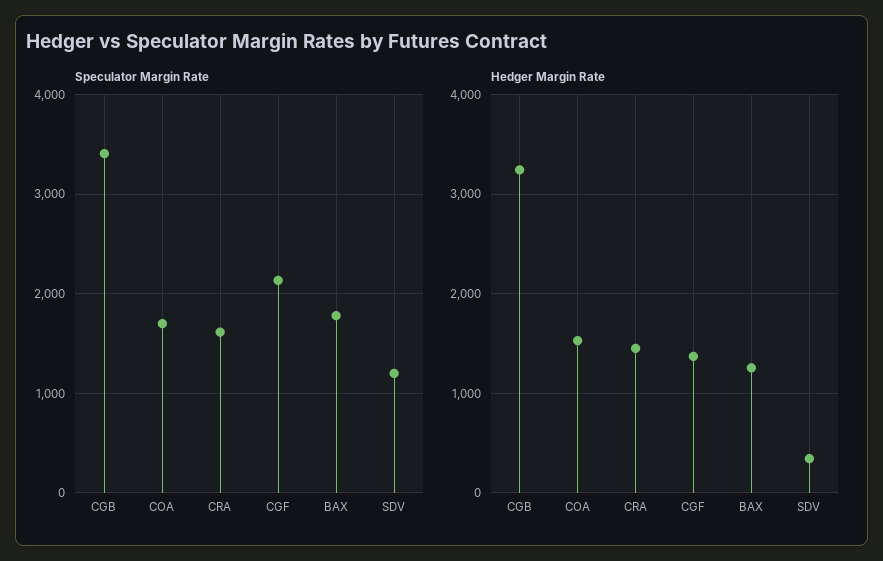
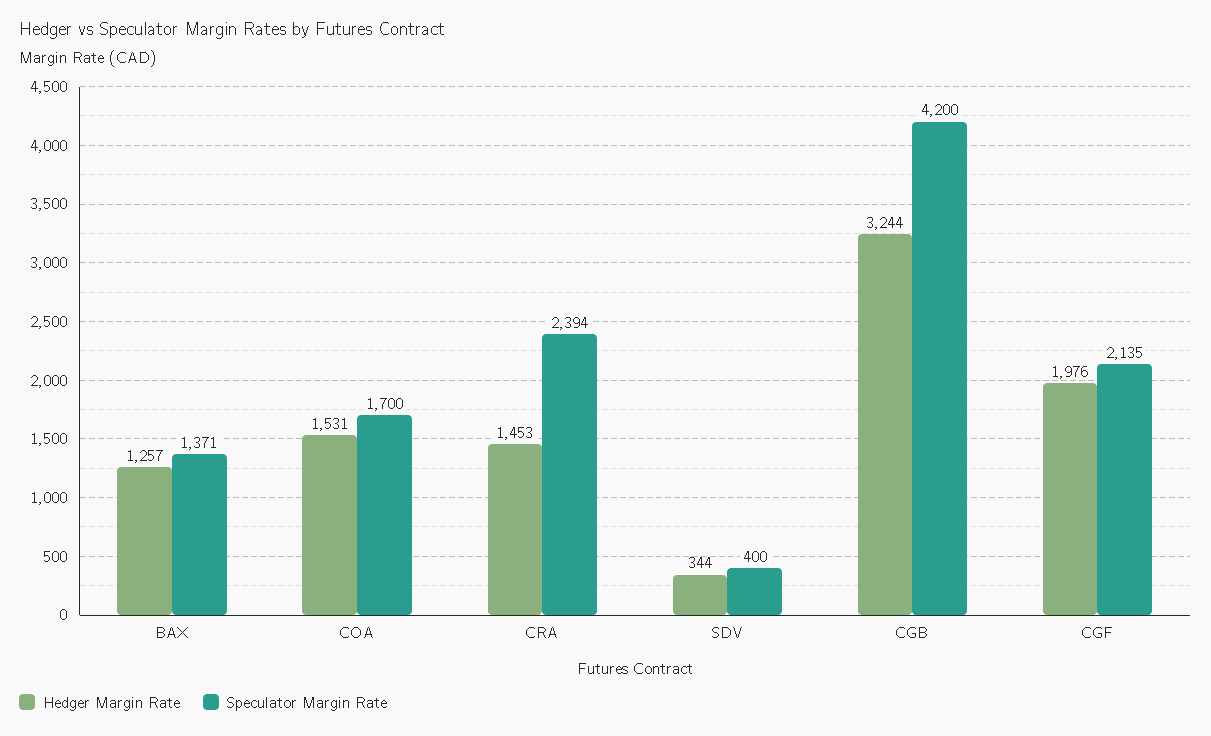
  {
    "Speculator Margin Rate": {
-     "CGB": 3400,
+     "CGB": 4200,
      "COA": 1700,
-     "CRA": 1600,
+     "CRA": 2394,
      "CGF": 2135,
-     "BAX": 1800,
+     "BAX": 1371,
-     "SDV": 1200
+     "SDV": 400
    },
    "Hedger Margin Rate": {
      "CGB": 3244,
      "COA": 1531,
      "CRA": 1453,
-     "CGF": 1400,
+     "CGF": 1976,
      "BAX": 1257,
      "SDV": 344
    }
  }

